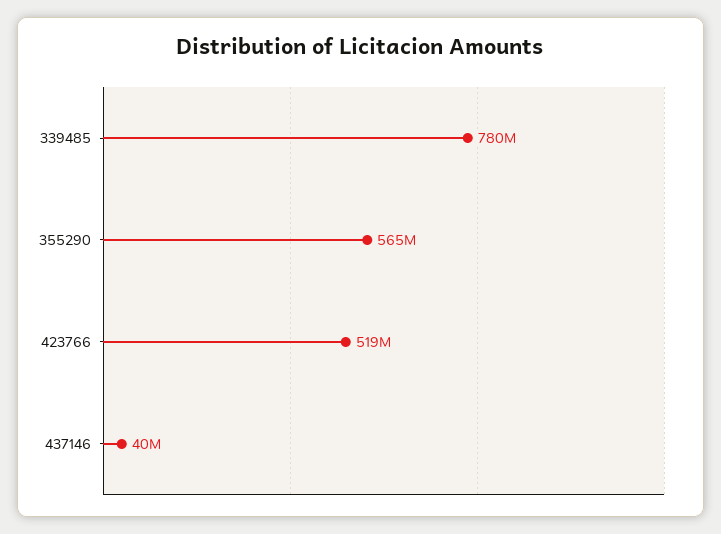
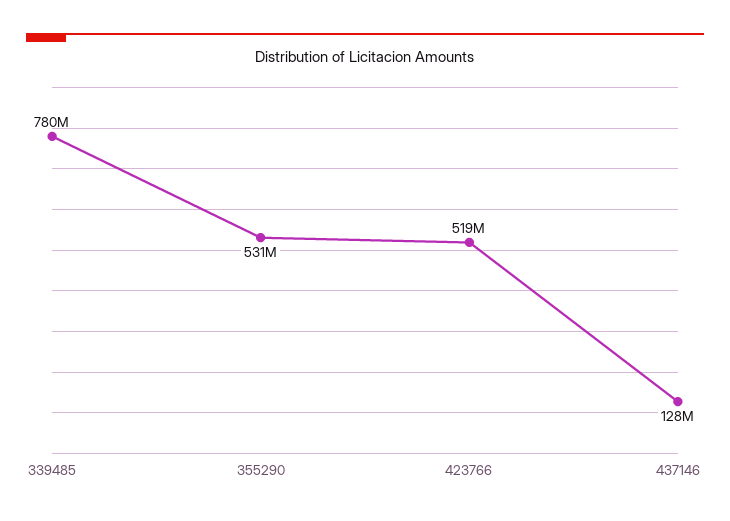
  {
    "339485": 780000000,
-   "355290": 565000000,
+   "355290": 531000000,
    "423766": 519000000,
-   "437146": 40000000
+   "437146": 128000000
  }

